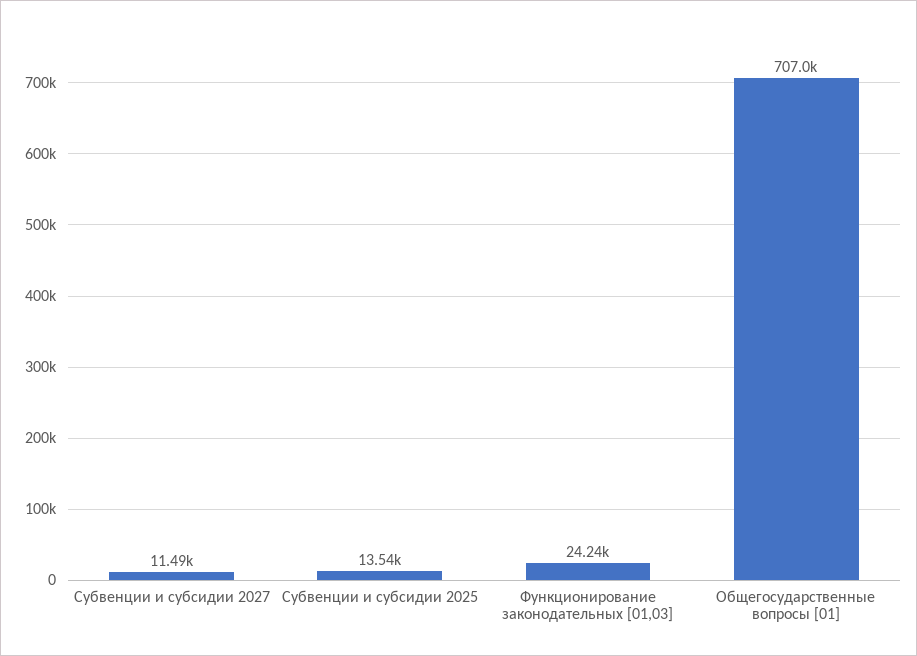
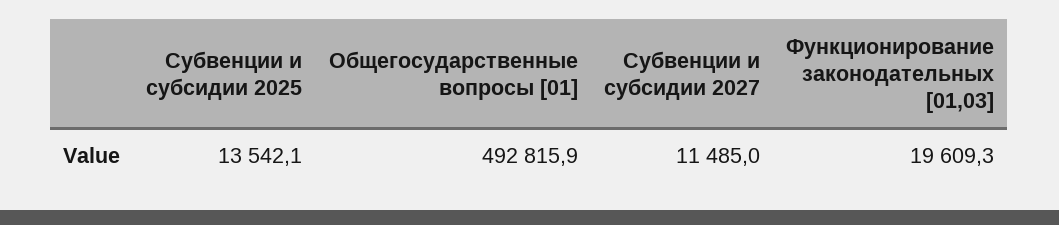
  {
    "Субвенции и субсидии 2027": 11485,
    "Субвенции и субсидии 2025": 13542.1,
-   "Функционирование законодательных [01,03]": 24240,
+   "Функционирование законодательных [01,03]": 19609.3,
-   "Общегосударственные вопросы [01]": 707000
+   "Общегосударственные вопросы [01]": 492815.9
  }

